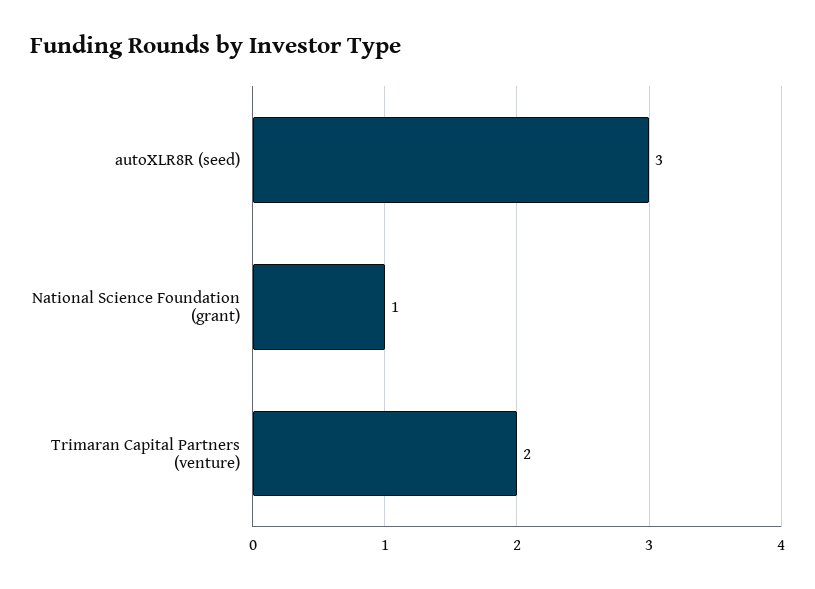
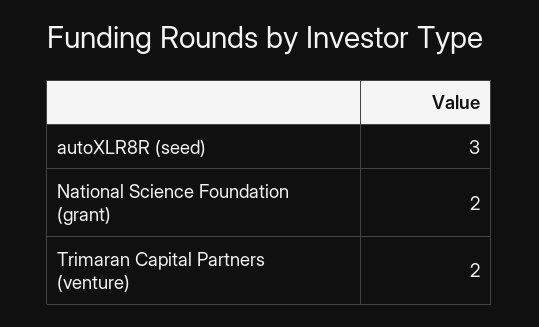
  {
    "autoXLR8R (seed)": 3,
-   "National Science Foundation (grant)": 1,
+   "National Science Foundation (grant)": 2,
    "Trimaran Capital Partners (venture)": 2
  }

